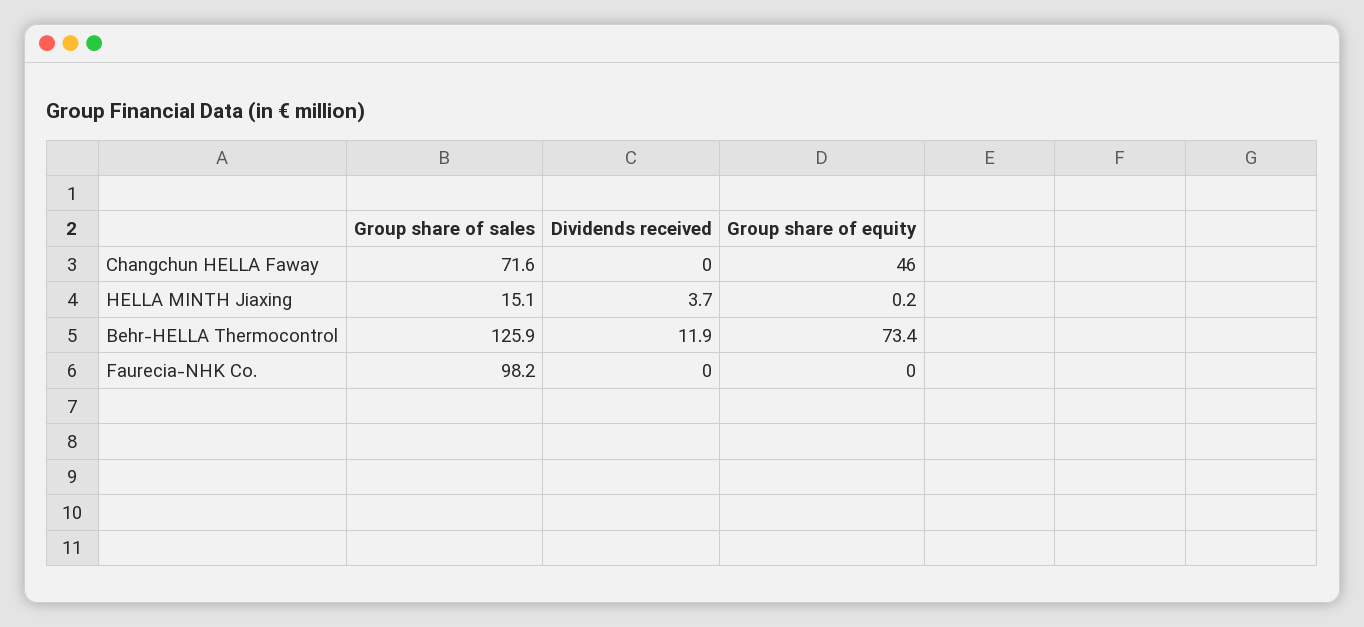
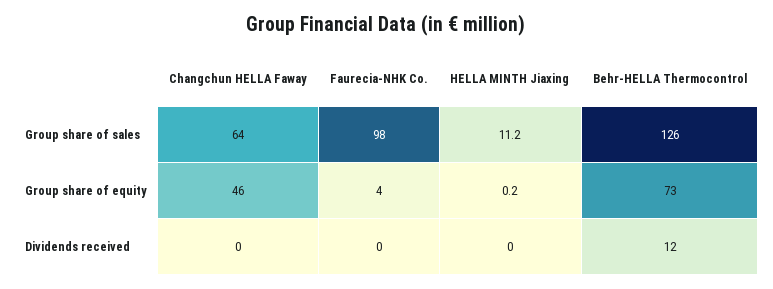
  {
    "Group share of sales": {
-     "Changchun HELLA Faway": 71.6,
+     "Changchun HELLA Faway": 64,
-     "HELLA MINTH Jiaxing": 15.1,
+     "HELLA MINTH Jiaxing": 11.2,
      "Behr-HELLA Thermocontrol": 125.9,
      "Faurecia-NHK Co.": 98.2
    },
    "Dividends received": {
      "Changchun HELLA Faway": 0,
-     "HELLA MINTH Jiaxing": 3.7,
+     "HELLA MINTH Jiaxing": 0,
      "Behr-HELLA Thermocontrol": 11.9,
      "Faurecia-NHK Co.": 0
    },
    "Group share of equity": {
      "Changchun HELLA Faway": 46,
      "HELLA MINTH Jiaxing": 0.2,
      "Behr-HELLA Thermocontrol": 73.4,
-     "Faurecia-NHK Co.": 0
+     "Faurecia-NHK Co.": 4
    }
  }

